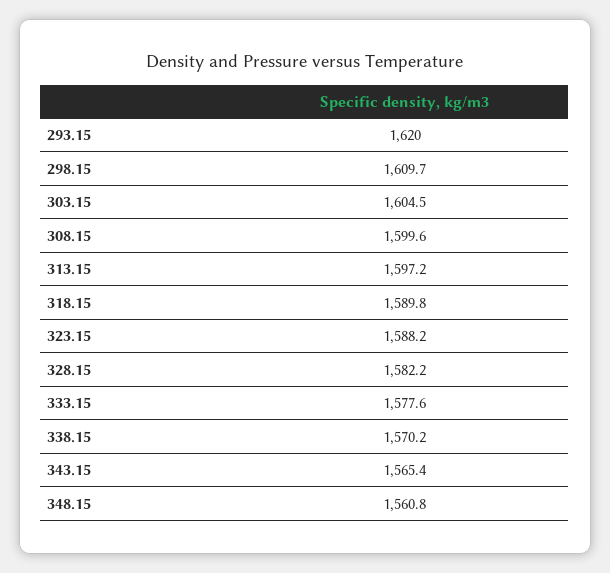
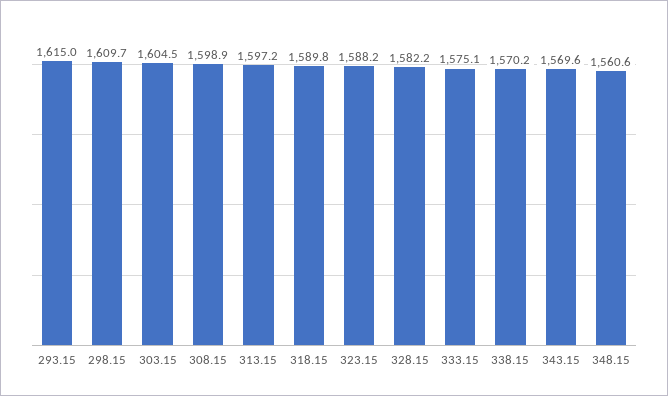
  {
-   "293.15": 1620,
+   "293.15": 1615,
    "298.15": 1609.7,
    "303.15": 1604.5,
-   "308.15": 1599.6,
+   "308.15": 1598.9,
    "313.15": 1597.2,
    "318.15": 1589.8,
    "323.15": 1588.2,
    "328.15": 1582.2,
-   "333.15": 1577.6,
+   "333.15": 1575.1,
    "338.15": 1570.2,
-   "343.15": 1565.4,
+   "343.15": 1569.6,
-   "348.15": 1560.8
+   "348.15": 1560.6
  }

